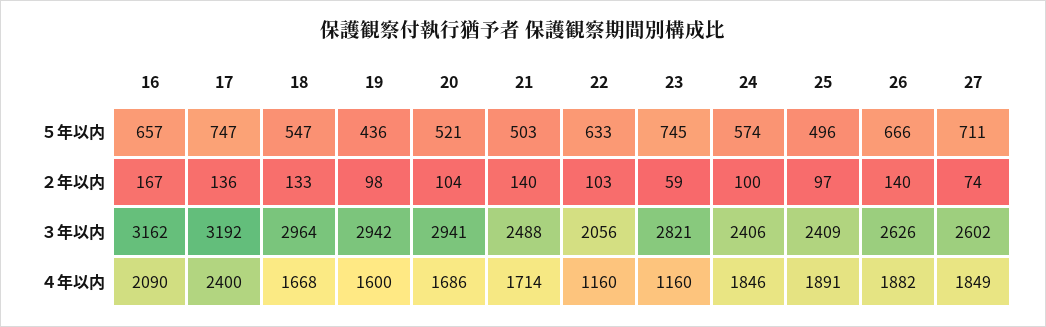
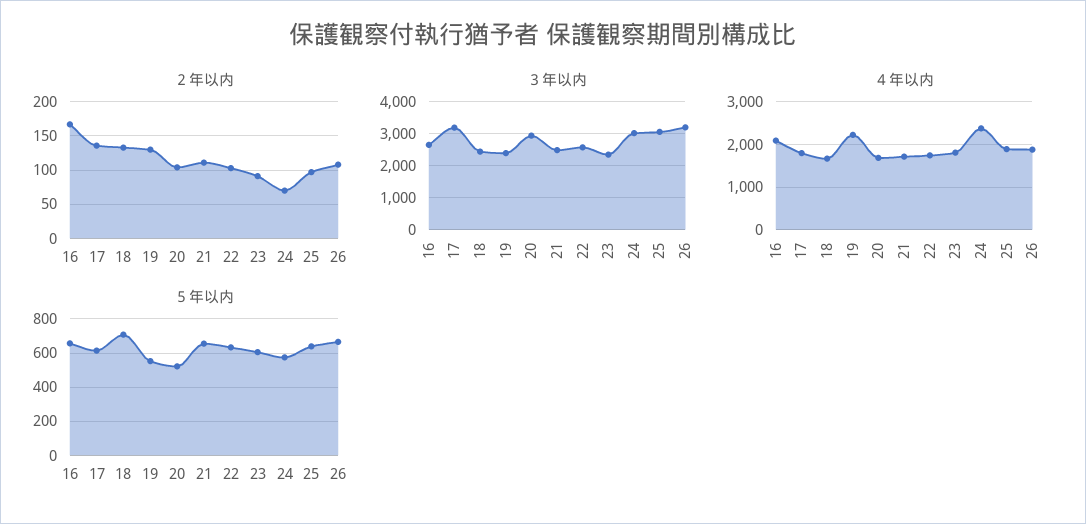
  {
    "５年以内": {
      "16": 657,
-     "17": 747,
+     "17": 600,
-     "18": 547,
+     "18": 700,
-     "19": 436,
+     "19": 550,
      "20": 521,
-     "21": 503,
+     "21": 650,
      "22": 633,
-     "23": 745,
+     "23": 600,
      "24": 574,
-     "25": 496,
+     "25": 650,
-     "26": 666,
+     "26": 666
-     "27": 711
    },
    "２年以内": {
      "16": 167,
      "17": 136,
      "18": 133,
-     "19": 98,
+     "19": 130,
      "20": 104,
-     "21": 140,
+     "21": 110,
      "22": 103,
-     "23": 59,
+     "23": 90,
-     "24": 100,
+     "24": 70,
      "25": 97,
-     "26": 140,
+     "26": 110
-     "27": 74
    },
    "３年以内": {
-     "16": 3162,
+     "16": 2600,
      "17": 3192,
-     "18": 2964,
+     "18": 2400,
-     "19": 2942,
+     "19": 2400,
      "20": 2941,
      "21": 2488,
-     "22": 2056,
+     "22": 2600,
-     "23": 2821,
+     "23": 2400,
-     "24": 2406,
+     "24": 3000,
-     "25": 2409,
+     "25": 3000,
-     "26": 2626,
+     "26": 3200
-     "27": 2602
    },
    "４年以内": {
      "16": 2090,
-     "17": 2400,
+     "17": 1800,
      "18": 1668,
-     "19": 1600,
+     "19": 2200,
      "20": 1686,
      "21": 1714,
-     "22": 1160,
+     "22": 1800,
-     "23": 1160,
+     "23": 1800,
-     "24": 1846,
+     "24": 2400,
      "25": 1891,
-     "26": 1882,
+     "26": 1882
-     "27": 1849
    }
  }

